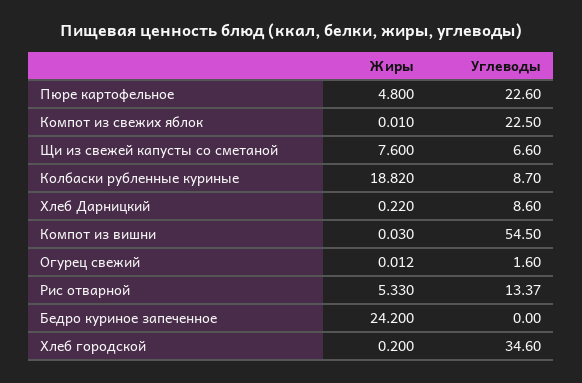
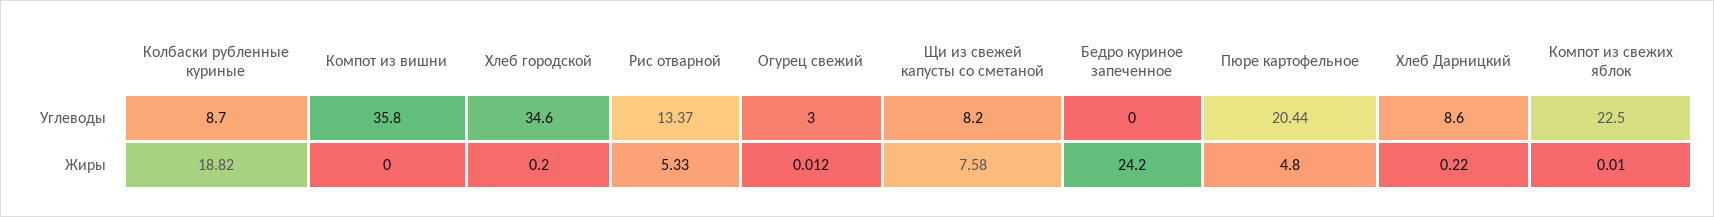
  {
    "Жиры": {
      "Пюре картофельное": 4.8,
      "Компот из свежих яблок": 0.01,
-     "Щи из свежей капусты со сметаной": 7.6,
+     "Щи из свежей капусты со сметаной": 7.58,
      "Колбаски рубленные куриные": 18.82,
      "Хлеб Дарницкий": 0.22,
-     "Компот из вишни": 0.03,
+     "Компот из вишни": 0,
      "Огурец свежий": 0.012,
      "Рис отварной": 5.33,
      "Бедро куриное запеченное": 24.2,
      "Хлеб городской": 0.2
    },
    "Углеводы": {
-     "Пюре картофельное": 22.6,
+     "Пюре картофельное": 20.44,
      "Компот из свежих яблок": 22.5,
-     "Щи из свежей капусты со сметаной": 6.6,
+     "Щи из свежей капусты со сметаной": 8.2,
      "Колбаски рубленные куриные": 8.7,
      "Хлеб Дарницкий": 8.6,
-     "Компот из вишни": 54.5,
+     "Компот из вишни": 35.8,
-     "Огурец свежий": 1.6,
+     "Огурец свежий": 3,
      "Рис отварной": 13.37,
      "Бедро куриное запеченное": 0,
      "Хлеб городской": 34.6
    }
  }

